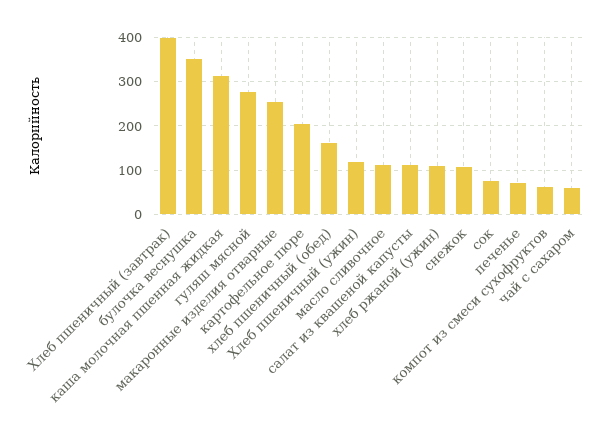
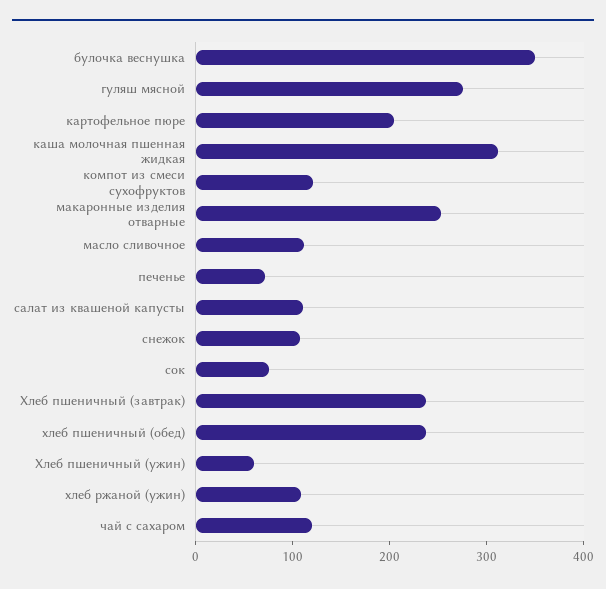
  {
-   "Хлеб пшеничный (завтрак)": 400,
+   "Хлеб пшеничный (завтрак)": 240,
    "булочка веснушка": 360,
    "каша молочная пшенная жидкая": 320,
    "гуляш мясной": 280,
    "макаронные изделия отварные": 260,
    "картофельное пюре": 200,
-   "хлеб пшеничный (обед)": 160,
+   "хлеб пшеничный (обед)": 240,
-   "Хлеб пшеничный (ужин)": 120,
+   "Хлеб пшеничный (ужин)": 60,
    "масло сливочное": 120,
    "салат из квашеной капусты": 120,
    "хлеб ржаной (ужин)": 100,
    "снежок": 100,
    "сок": 80,
    "печенье": 80,
-   "компот из смеси сухофруктов": 60,
+   "компот из смеси сухофруктов": 120,
-   "чай с сахаром": 60
+   "чай с сахаром": 120
  }

